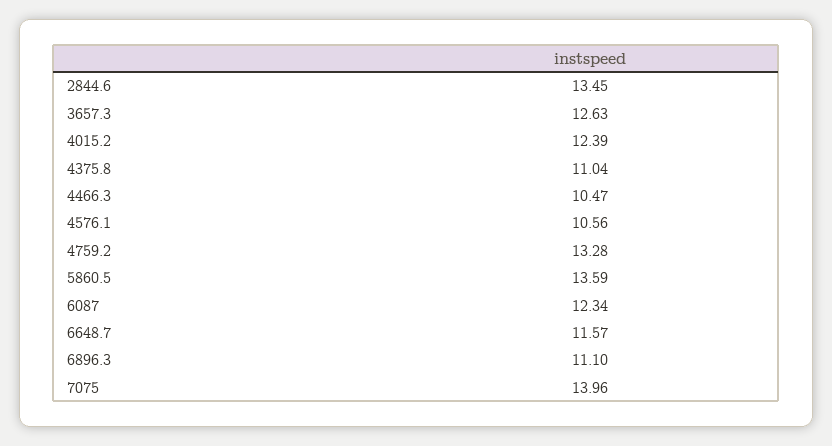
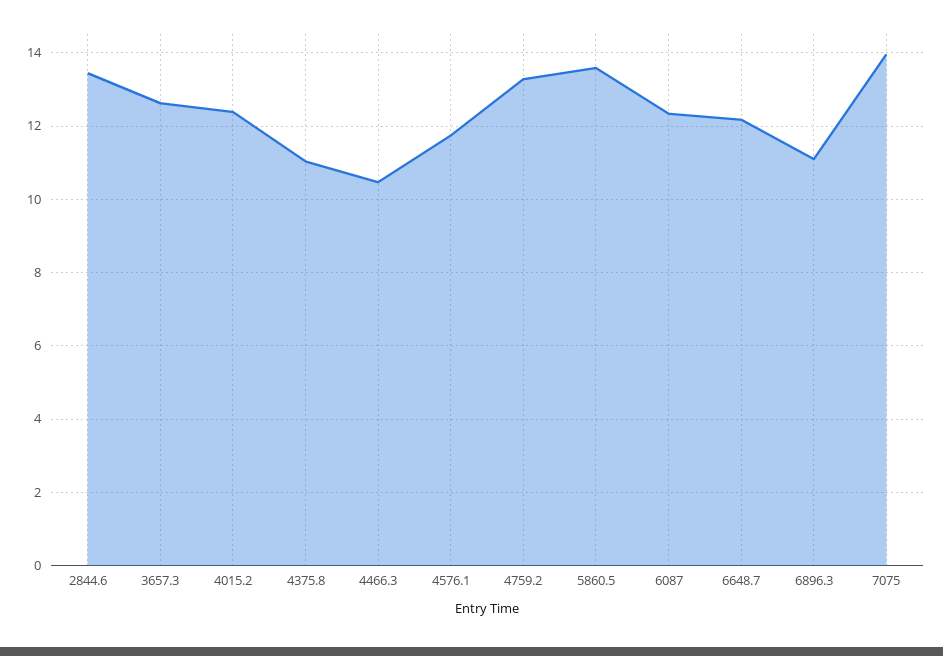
  {
    "2844.6": 13.45,
    "3657.3": 12.63,
    "4015.2": 12.39,
    "4375.8": 11.04,
    "4466.3": 10.47,
-   "4576.1": 10.56,
+   "4576.1": 11.8,
    "4759.2": 13.28,
    "5860.5": 13.59,
    "6087": 12.34,
-   "6648.7": 11.57,
+   "6648.7": 12.2,
    "6896.3": 11.1,
    "7075": 13.96
  }

